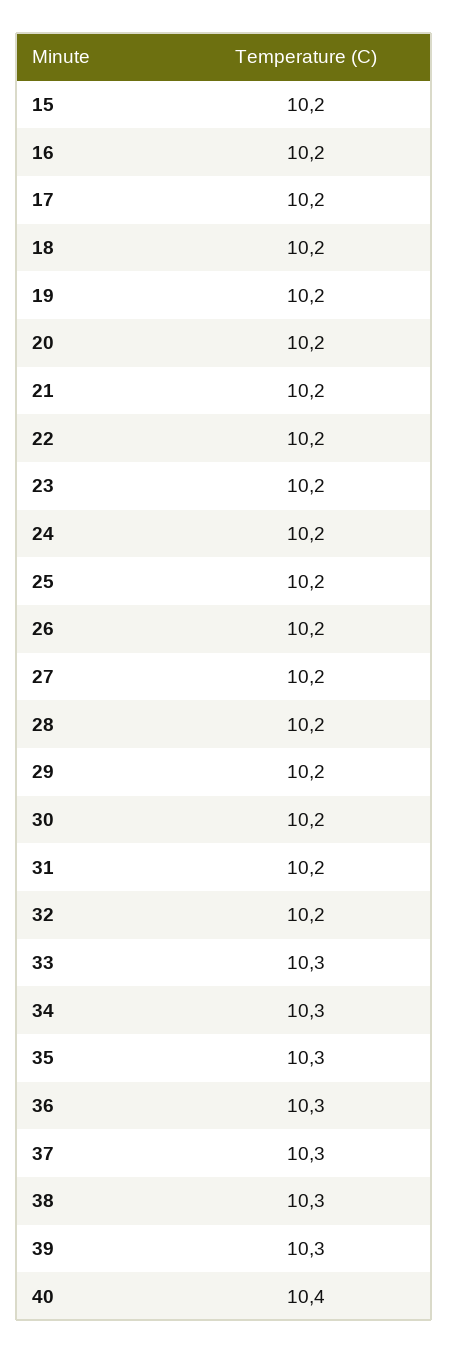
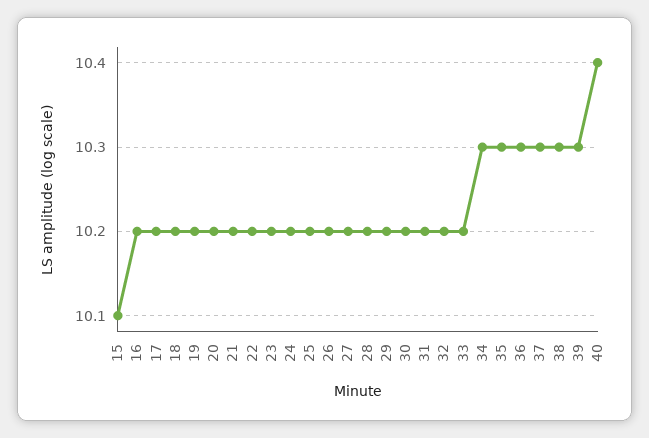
  {
-   "15": 10.2,
+   "15": 10.1,
    "16": 10.2,
    "17": 10.2,
    "18": 10.2,
    "19": 10.2,
    "20": 10.2,
    "21": 10.2,
    "22": 10.2,
    "23": 10.2,
    "24": 10.2,
    "25": 10.2,
    "26": 10.2,
    "27": 10.2,
    "28": 10.2,
    "29": 10.2,
    "30": 10.2,
    "31": 10.2,
    "32": 10.2,
-   "33": 10.3,
+   "33": 10.2,
    "34": 10.3,
    "35": 10.3,
    "36": 10.3,
    "37": 10.3,
    "38": 10.3,
    "39": 10.3,
    "40": 10.4
  }

